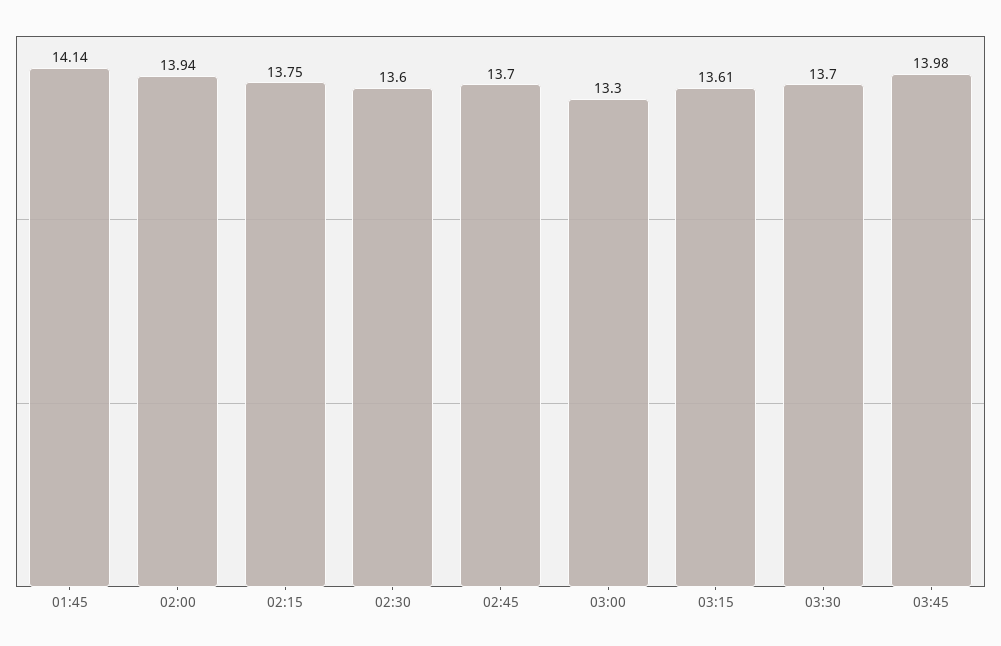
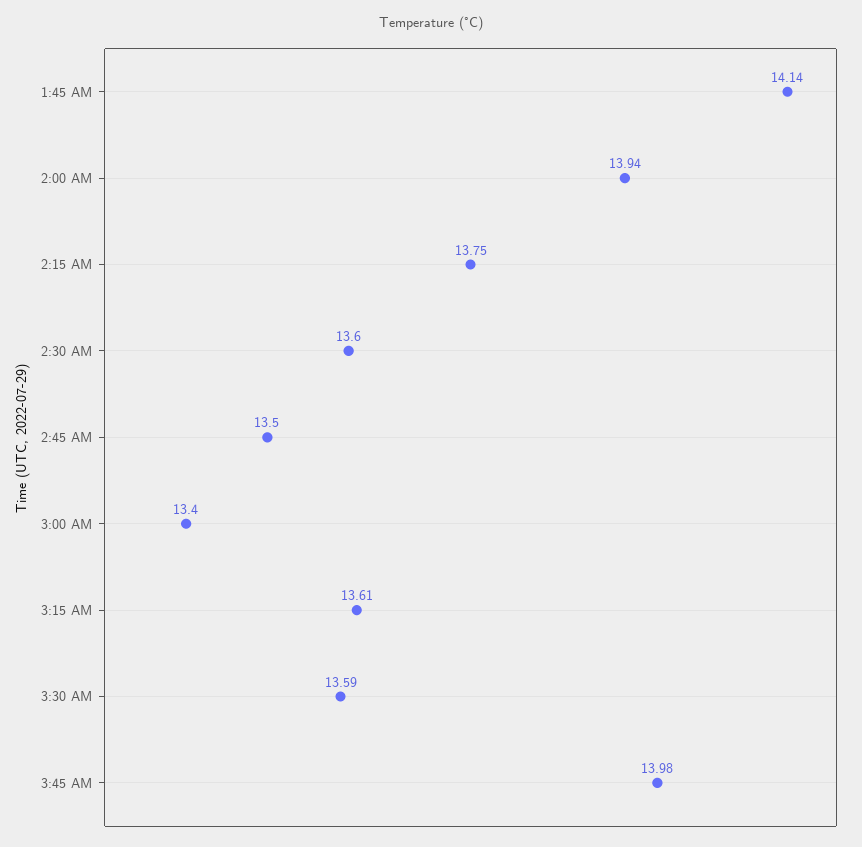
  {
    "01:45": 14.14,
    "02:00": 13.94,
    "02:15": 13.75,
    "02:30": 13.6,
-   "02:45": 13.7,
+   "02:45": 13.5,
-   "03:00": 13.3,
+   "03:00": 13.4,
    "03:15": 13.61,
-   "03:30": 13.7,
+   "03:30": 13.59,
    "03:45": 13.98
  }

